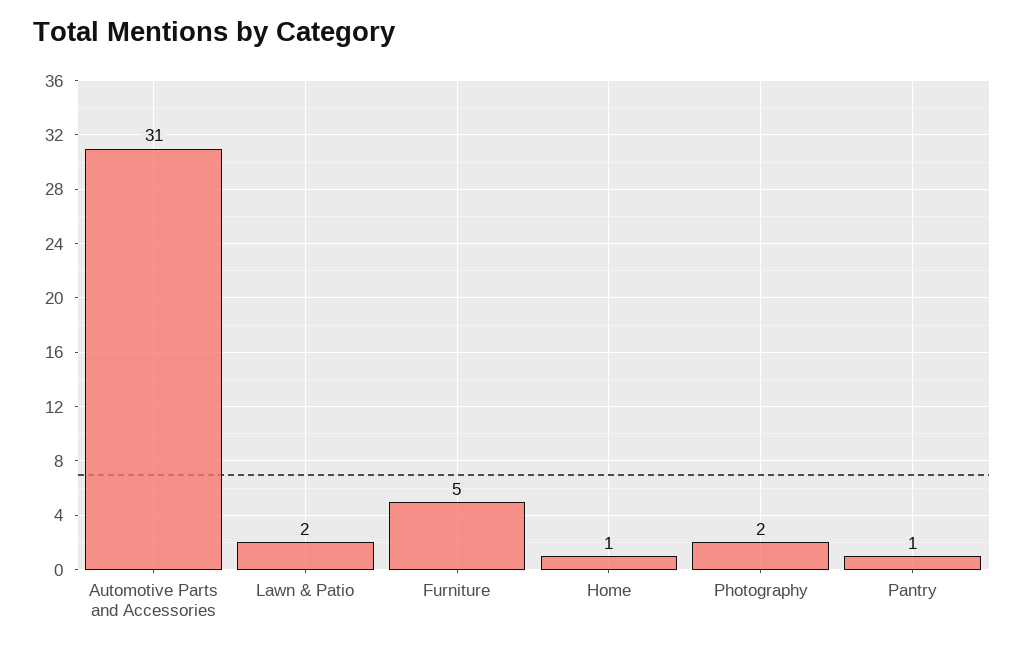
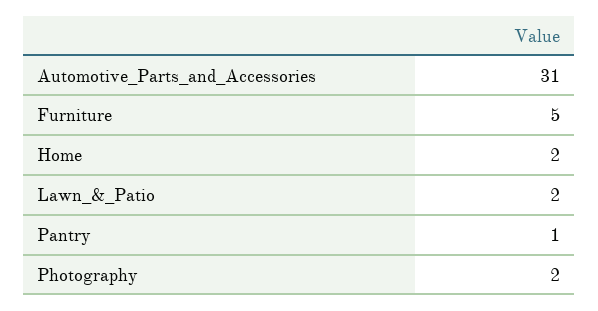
  {
    "Automotive Parts and Accessories": 31,
    "Lawn & Patio": 2,
    "Furniture": 5,
-   "Home": 1,
+   "Home": 2,
    "Photography": 2,
    "Pantry": 1
  }

